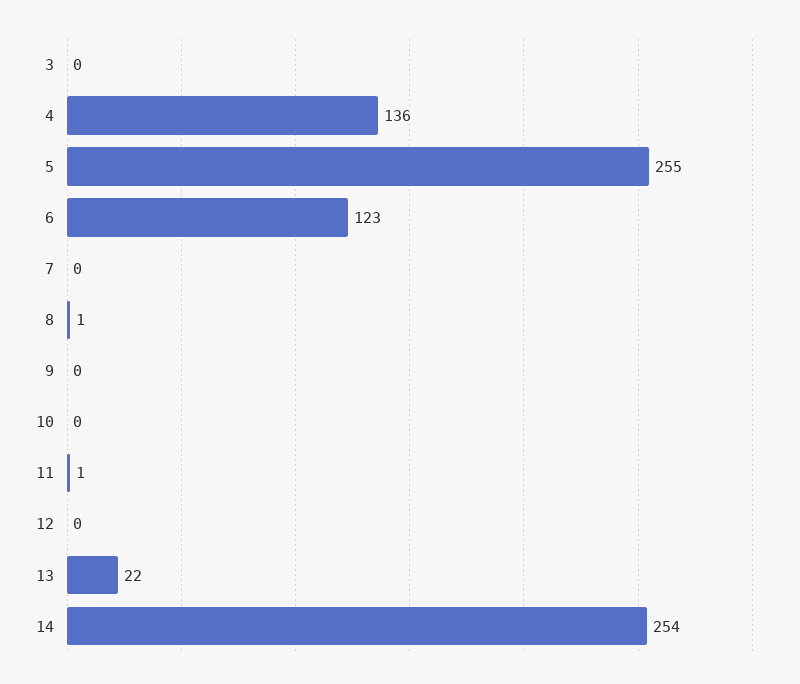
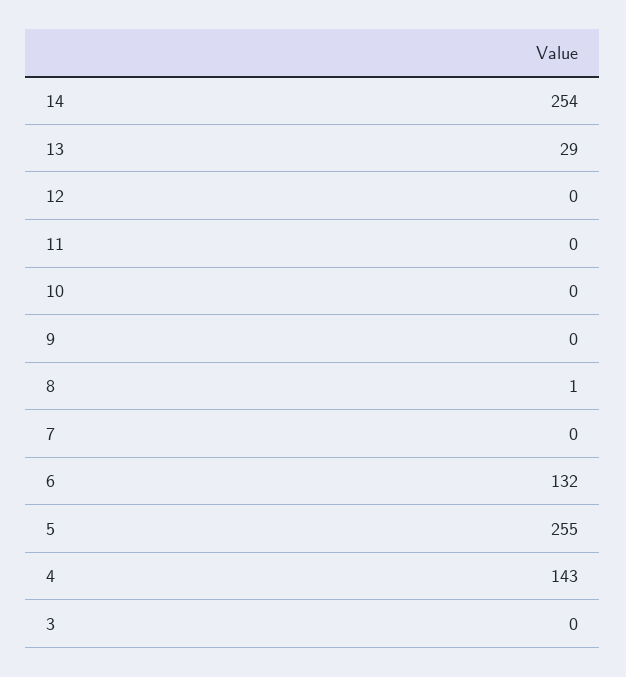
  {
    "3": 0,
-   "4": 136,
+   "4": 143,
    "5": 255,
-   "6": 123,
+   "6": 132,
    "7": 0,
    "8": 1,
    "9": 0,
    "10": 0,
-   "11": 1,
+   "11": 0,
    "12": 0,
-   "13": 22,
+   "13": 29,
    "14": 254
  }

